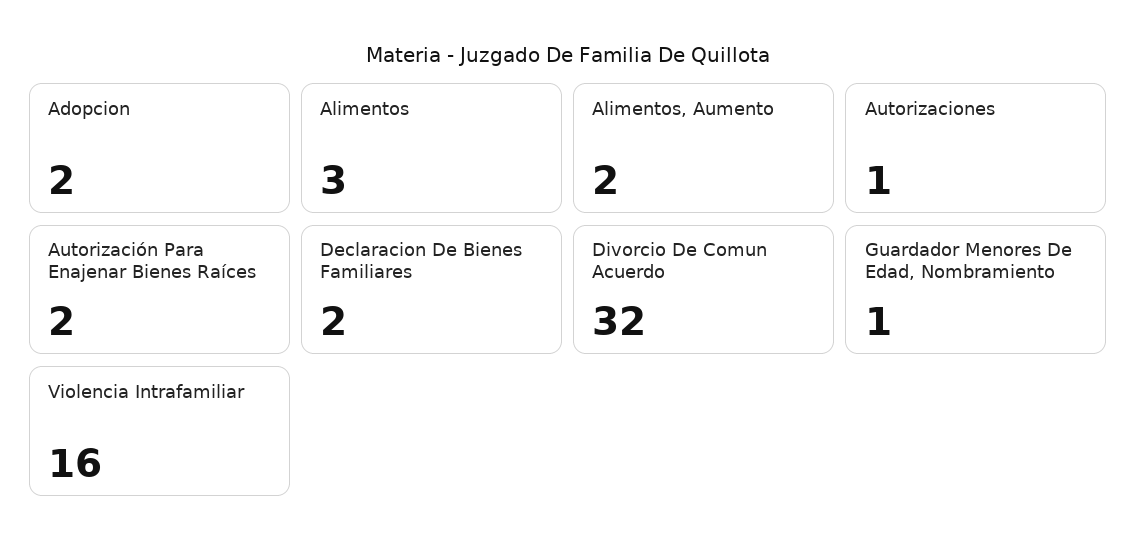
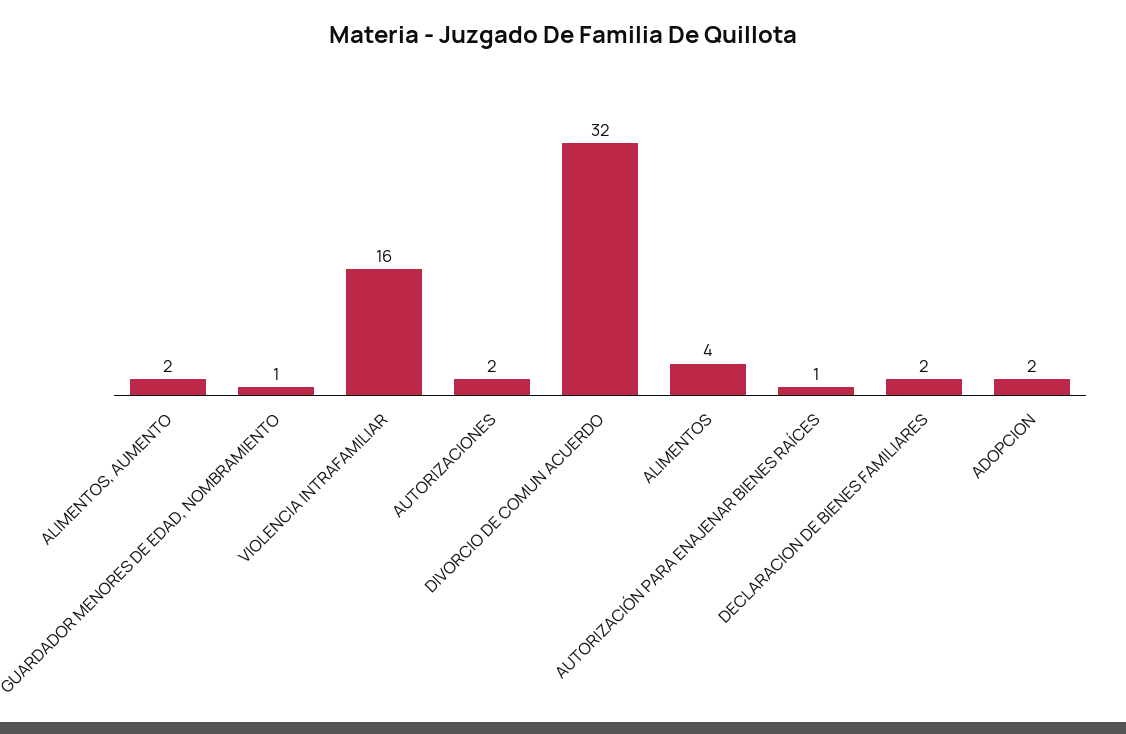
  {
    "Adopcion": 2,
-   "Alimentos": 3,
+   "Alimentos": 4,
    "Alimentos, Aumento": 2,
-   "Autorizaciones": 1,
+   "Autorizaciones": 2,
-   "Autorización Para Enajenar Bienes Raíces": 2,
+   "Autorización Para Enajenar Bienes Raíces": 1,
    "Declaracion De Bienes Familiares": 2,
    "Divorcio De Comun Acuerdo": 32,
    "Guardador Menores De Edad, Nombramiento": 1,
    "Violencia Intrafamiliar": 16
  }

